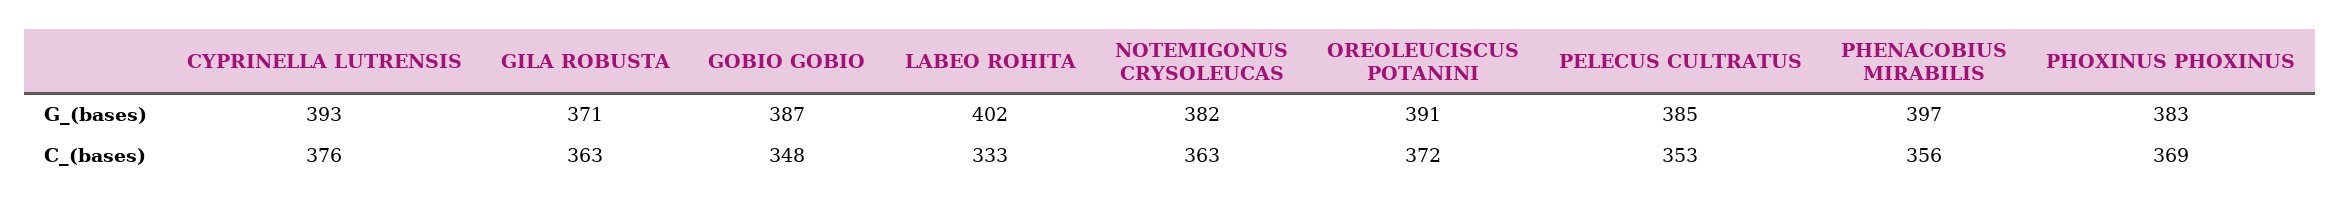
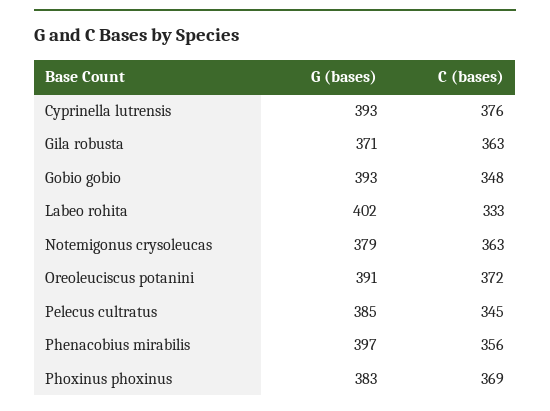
  {
    "CYPRINELLA LUTRENSIS": {
      "G_(bases)": 393,
      "C_(bases)": 376
    },
    "GILA ROBUSTA": {
      "G_(bases)": 371,
      "C_(bases)": 363
    },
    "GOBIO GOBIO": {
-     "G_(bases)": 387,
+     "G_(bases)": 393,
      "C_(bases)": 348
    },
    "LABEO ROHITA": {
      "G_(bases)": 402,
      "C_(bases)": 333
    },
    "NOTEMIGONUS CRYSOLEUCAS": {
-     "G_(bases)": 382,
+     "G_(bases)": 379,
      "C_(bases)": 363
    },
    "OREOLEUCISCUS POTANINI": {
      "G_(bases)": 391,
      "C_(bases)": 372
    },
    "PELECUS CULTRATUS": {
      "G_(bases)": 385,
-     "C_(bases)": 353
+     "C_(bases)": 345
    },
    "PHENACOBIUS MIRABILIS": {
      "G_(bases)": 397,
      "C_(bases)": 356
    },
    "PHOXINUS PHOXINUS": {
      "G_(bases)": 383,
      "C_(bases)": 369
    }
  }

